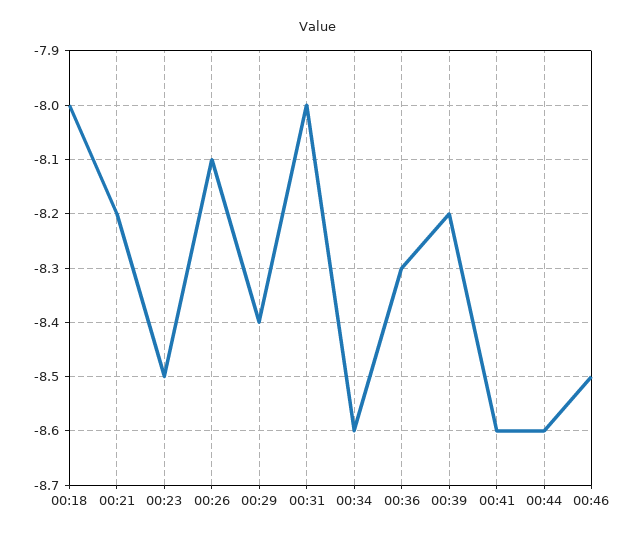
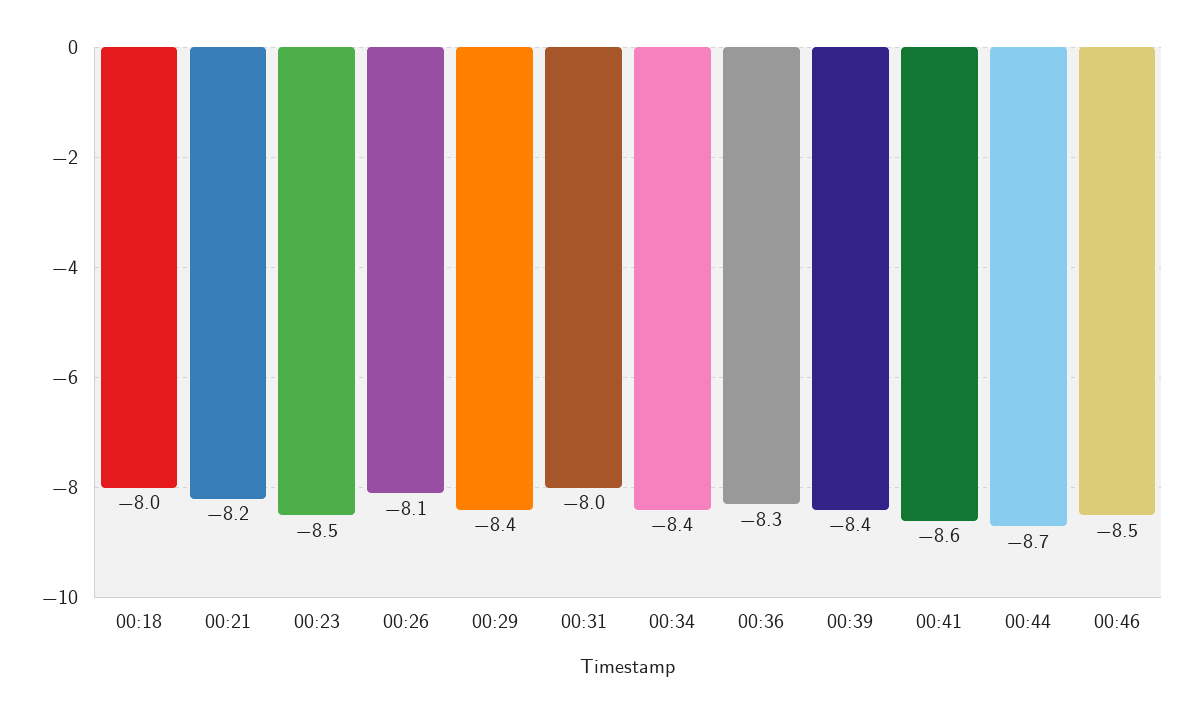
  {
    "00:18": -8,
    "00:21": -8.2,
    "00:23": -8.5,
    "00:26": -8.1,
    "00:29": -8.4,
    "00:31": -8,
-   "00:34": -8.6,
+   "00:34": -8.4,
    "00:36": -8.3,
-   "00:39": -8.2,
+   "00:39": -8.4,
    "00:41": -8.6,
-   "00:44": -8.6,
+   "00:44": -8.7,
    "00:46": -8.5
  }

